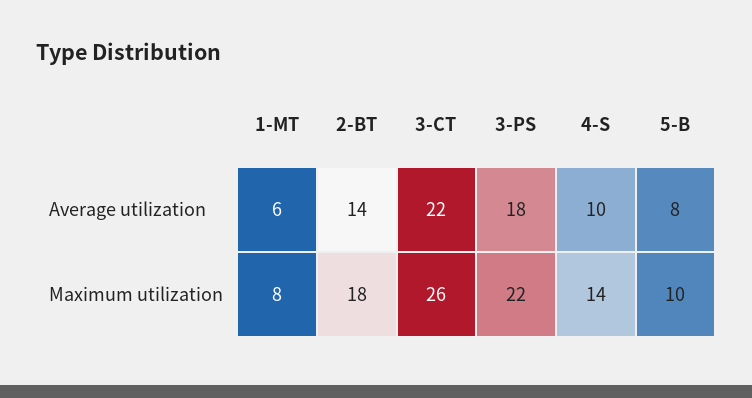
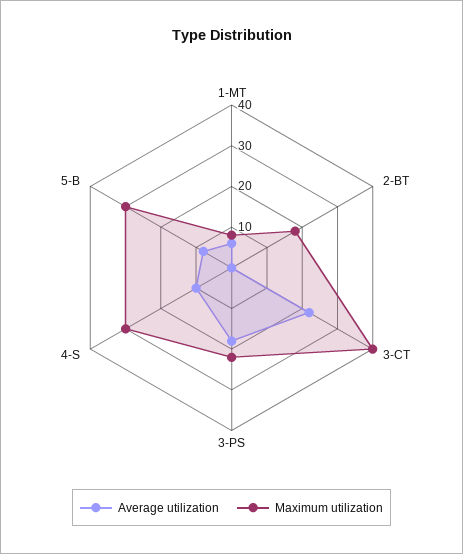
  {
    "Average utilization": {
      "1-MT": 6,
-     "2-BT": 14,
+     "2-BT": 0,
      "3-CT": 22,
      "3-PS": 18,
      "4-S": 10,
      "5-B": 8
    },
    "Maximum utilization": {
      "1-MT": 8,
      "2-BT": 18,
-     "3-CT": 26,
+     "3-CT": 40,
      "3-PS": 22,
-     "4-S": 14,
+     "4-S": 30,
-     "5-B": 10
+     "5-B": 30
    }
  }

